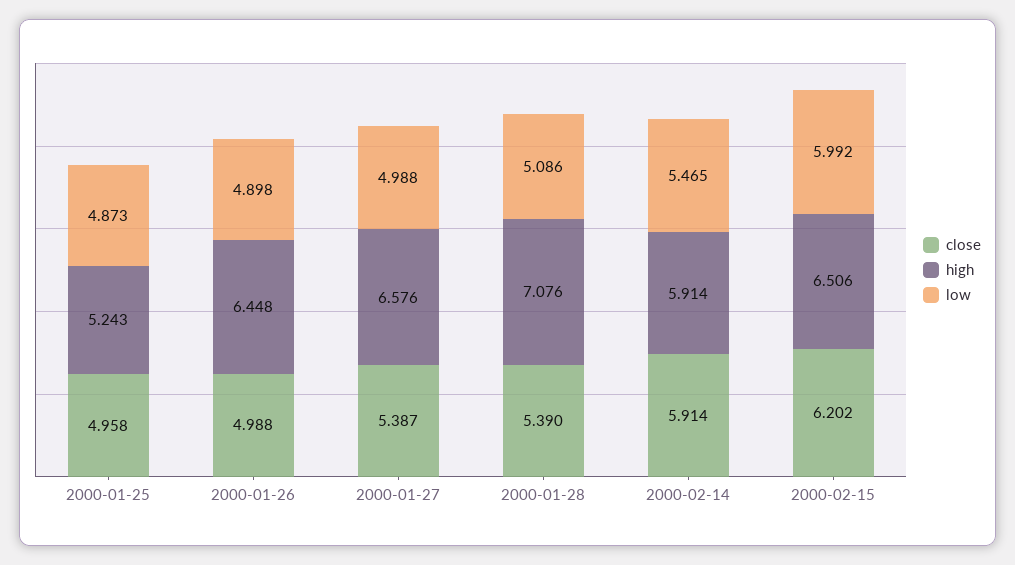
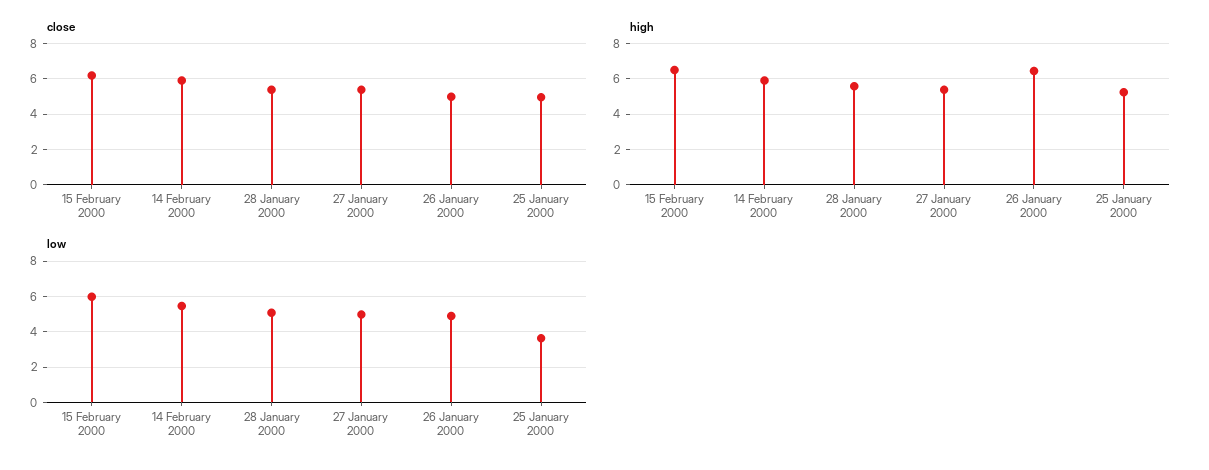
  {
    "close": {
      "2000-01-25": 4.958,
      "2000-01-26": 4.988,
      "2000-01-27": 5.387,
      "2000-01-28": 5.39,
      "2000-02-14": 5.914,
      "2000-02-15": 6.202
    },
    "high": {
      "2000-01-25": 5.243,
      "2000-01-26": 6.448,
-     "2000-01-27": 6.576,
+     "2000-01-27": 5.5,
-     "2000-01-28": 7.076,
+     "2000-01-28": 5.5,
      "2000-02-14": 5.914,
      "2000-02-15": 6.506
    },
    "low": {
-     "2000-01-25": 4.873,
+     "2000-01-25": 3.5,
      "2000-01-26": 4.898,
      "2000-01-27": 4.988,
      "2000-01-28": 5.086,
      "2000-02-14": 5.465,
      "2000-02-15": 5.992
    }
  }

